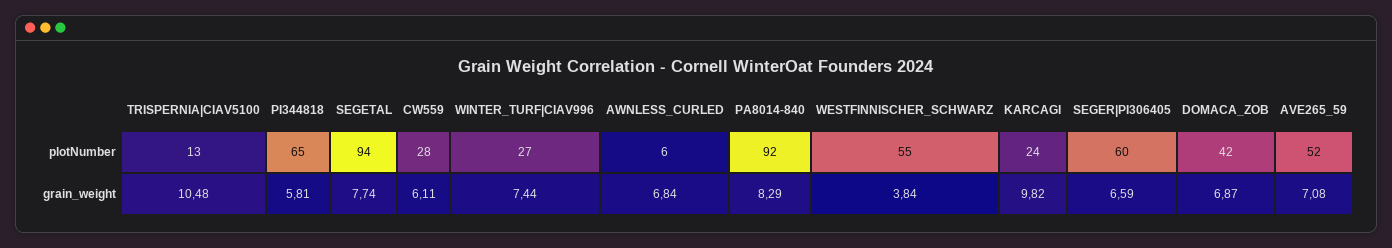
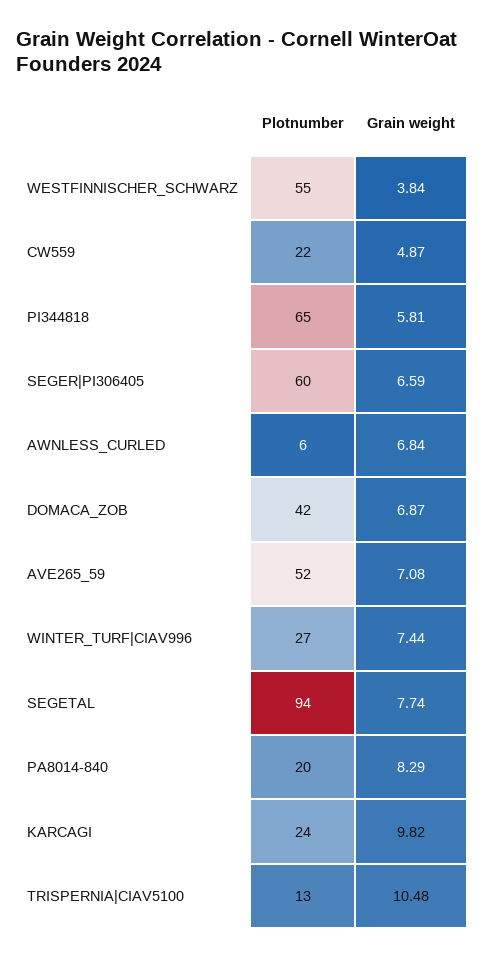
  {
    "TRISPERNIA|CIAV5100": {
      "plotNumber": 13,
      "grain_weight": 10.48
    },
    "PI344818": {
      "plotNumber": 65,
      "grain_weight": 5.81
    },
    "SEGETAL": {
      "plotNumber": 94,
      "grain_weight": 7.74
    },
    "CW559": {
-     "plotNumber": 28,
+     "plotNumber": 22,
-     "grain_weight": 6.11
+     "grain_weight": 4.87
    },
    "WINTER_TURF|CIAV996": {
      "plotNumber": 27,
      "grain_weight": 7.44
    },
    "AWNLESS_CURLED": {
      "plotNumber": 6,
      "grain_weight": 6.84
    },
    "PA8014-840": {
-     "plotNumber": 92,
+     "plotNumber": 20,
      "grain_weight": 8.29
    },
    "WESTFINNISCHER_SCHWARZ": {
      "plotNumber": 55,
      "grain_weight": 3.84
    },
    "KARCAGI": {
      "plotNumber": 24,
      "grain_weight": 9.82
    },
    "SEGER|PI306405": {
      "plotNumber": 60,
      "grain_weight": 6.59
    },
    "DOMACA_ZOB": {
      "plotNumber": 42,
      "grain_weight": 6.87
    },
    "AVE265_59": {
      "plotNumber": 52,
      "grain_weight": 7.08
    }
  }

